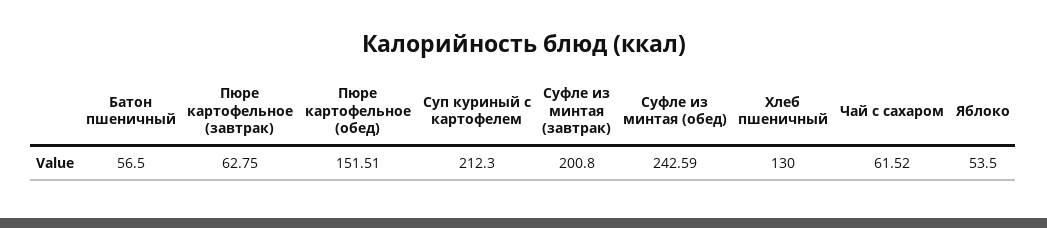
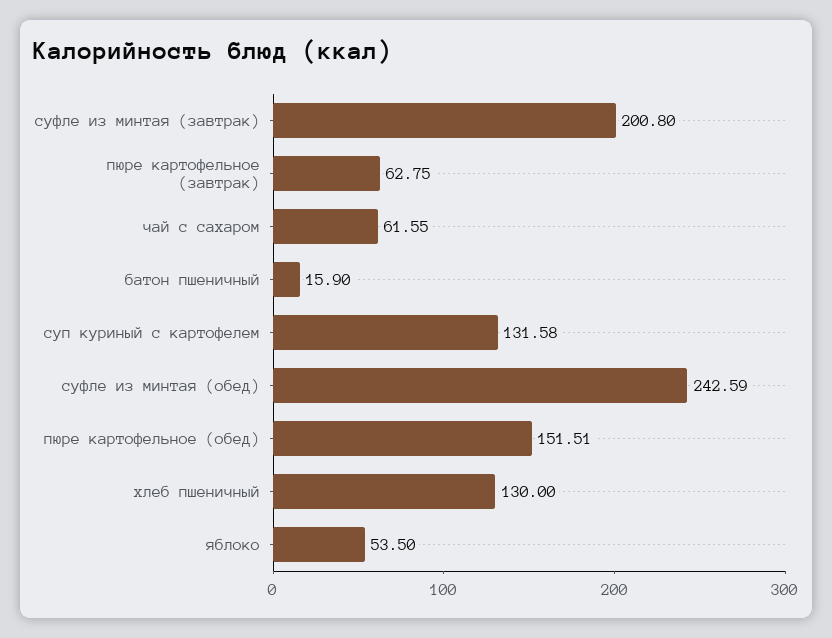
  {
-   "Батон пшеничный": 56.5,
+   "Батон пшеничный": 15.9,
    "Пюре картофельное (завтрак)": 62.75,
    "Пюре картофельное (обед)": 151.51,
-   "Суп куриный с картофелем": 212.3,
+   "Суп куриный с картофелем": 131.58,
    "Суфле из минтая (завтрак)": 200.8,
    "Суфле из минтая (обед)": 242.59,
    "Хлеб пшеничный": 130,
-   "Чай с сахаром": 61.52,
+   "Чай с сахаром": 61.55,
    "Яблоко": 53.5
  }

